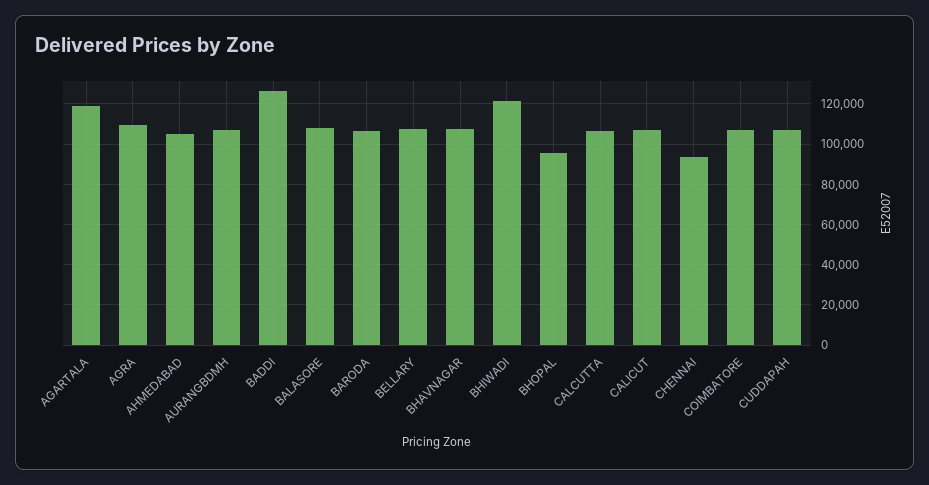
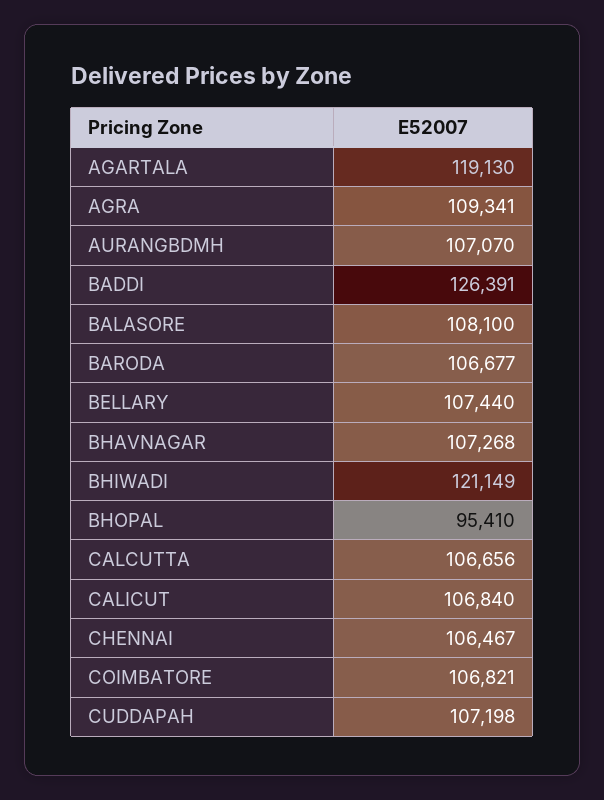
  {
    "AGARTALA": 119130,
    "AGRA": 109341,
-   "AHMEDABAD": 105000,
    "AURANGBDMH": 107070,
    "BADDI": 126391,
    "BALASORE": 108100,
    "BARODA": 106677,
    "BELLARY": 107440,
    "BHAVNAGAR": 107268,
    "BHIWADI": 121149,
    "BHOPAL": 95410,
    "CALCUTTA": 106656,
    "CALICUT": 106840,
-   "CHENNAI": 95000,
+   "CHENNAI": 106467,
    "COIMBATORE": 106821,
    "CUDDAPAH": 107198
  }

